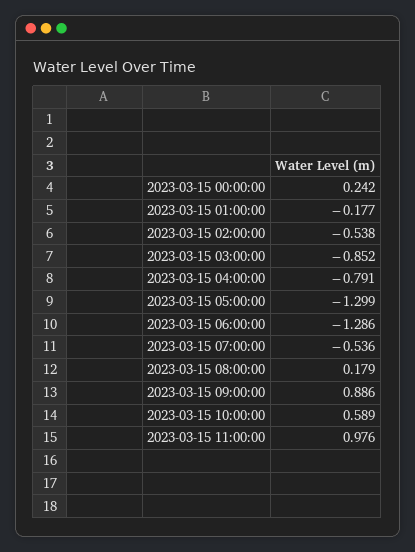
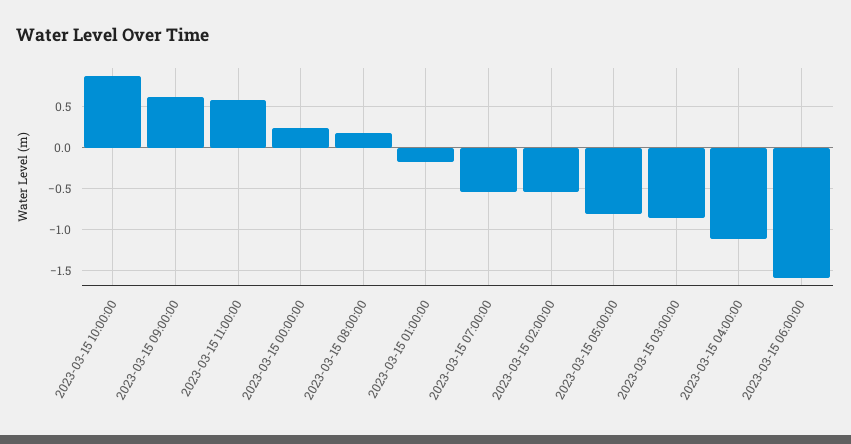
  {
    "2023-03-15 00:00:00": 0.242,
    "2023-03-15 01:00:00": -0.177,
    "2023-03-15 02:00:00": -0.538,
    "2023-03-15 03:00:00": -0.852,
-   "2023-03-15 04:00:00": -0.791,
+   "2023-03-15 04:00:00": -1.1,
-   "2023-03-15 05:00:00": -1.299,
+   "2023-03-15 05:00:00": -0.8,
-   "2023-03-15 06:00:00": -1.286,
+   "2023-03-15 06:00:00": -1.6,
    "2023-03-15 07:00:00": -0.536,
    "2023-03-15 08:00:00": 0.179,
-   "2023-03-15 09:00:00": 0.886,
+   "2023-03-15 09:00:00": 0.6,
-   "2023-03-15 10:00:00": 0.589,
+   "2023-03-15 10:00:00": 0.9,
-   "2023-03-15 11:00:00": 0.976
+   "2023-03-15 11:00:00": 0.6
  }

